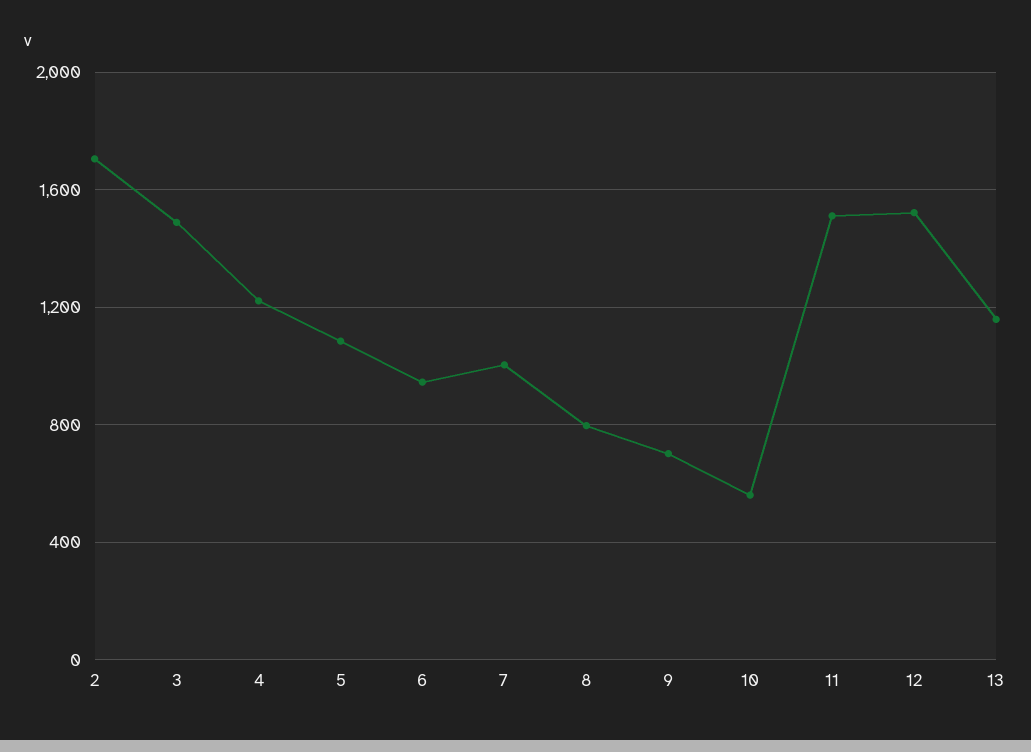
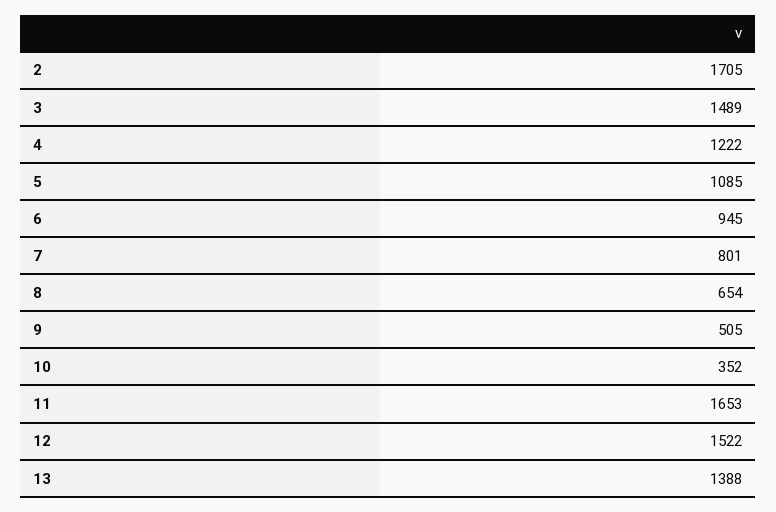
  {
    "2": 1705,
    "3": 1489,
    "4": 1222,
    "5": 1085,
    "6": 945,
-   "7": 1000,
+   "7": 801,
-   "8": 800,
+   "8": 654,
-   "9": 700,
+   "9": 505,
-   "10": 550,
+   "10": 352,
-   "11": 1500,
+   "11": 1653,
    "12": 1522,
-   "13": 1150
+   "13": 1388
  }

